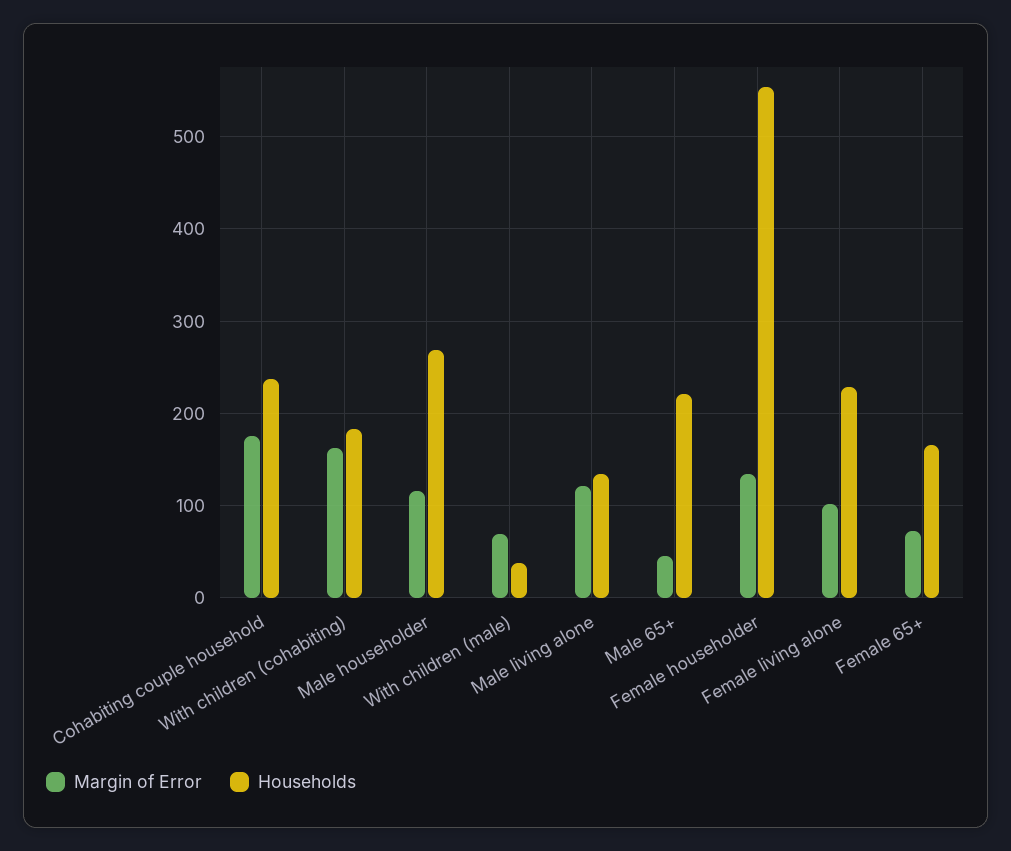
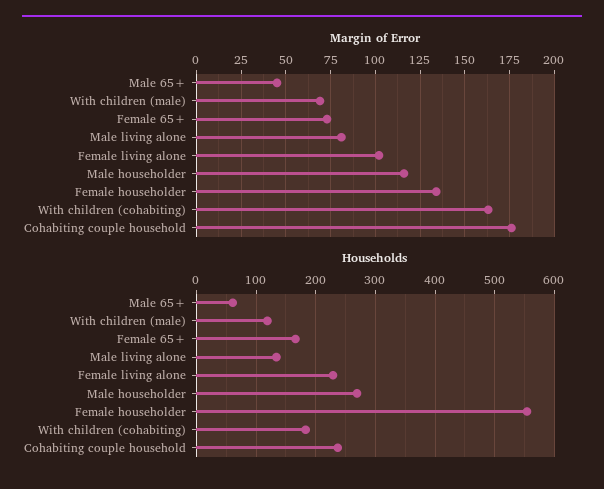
  {
    "Margin of Error": {
      "Cohabiting couple household": 175,
      "With children (cohabiting)": 165,
      "Male householder": 115,
      "With children (male)": 70,
-     "Male living alone": 120,
+     "Male living alone": 80,
      "Male 65+": 45,
      "Female householder": 135,
      "Female living alone": 100,
      "Female 65+": 75
    },
    "Households": {
      "Cohabiting couple household": 240,
      "With children (cohabiting)": 180,
      "Male householder": 270,
-     "With children (male)": 40,
+     "With children (male)": 120,
      "Male living alone": 130,
-     "Male 65+": 220,
+     "Male 65+": 60,
      "Female householder": 550,
      "Female living alone": 230,
      "Female 65+": 170
    }
  }

